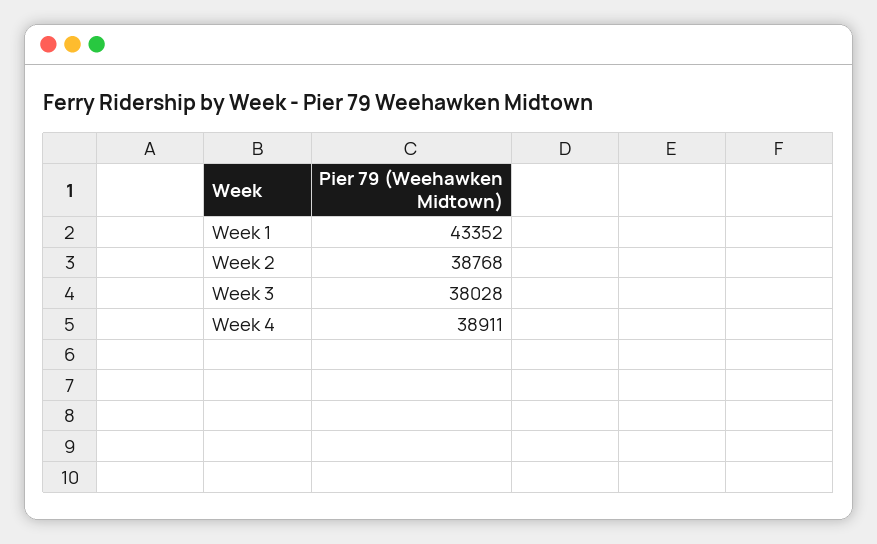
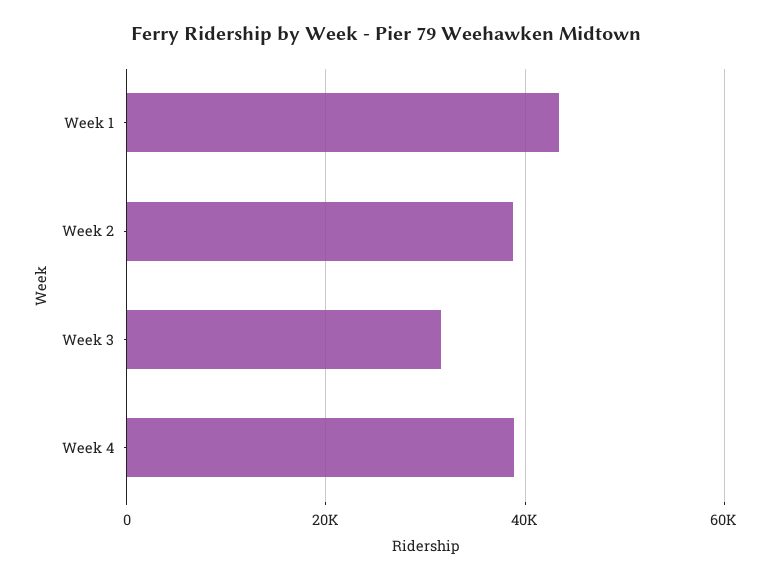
  {
    "Week 1": 43352,
    "Week 2": 38768,
-   "Week 3": 38028,
+   "Week 3": 32000,
    "Week 4": 38911
  }

